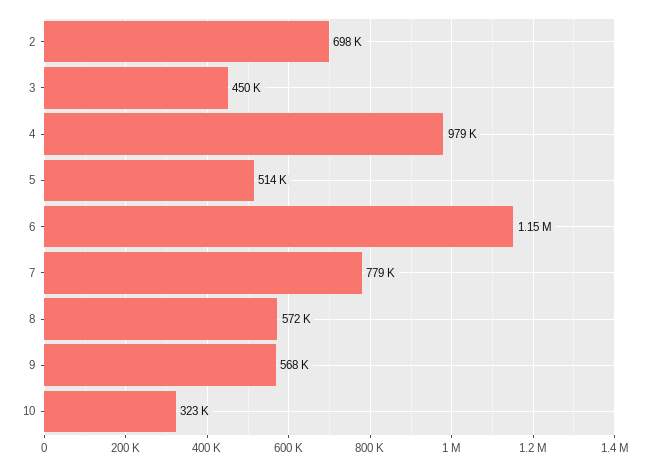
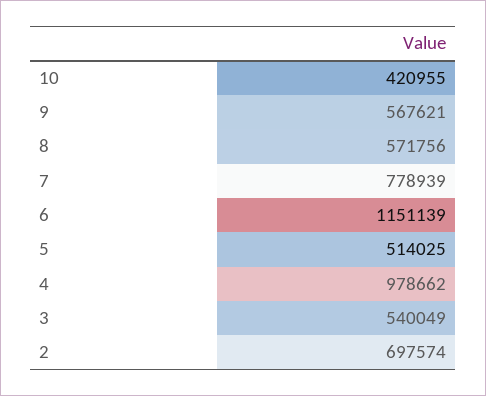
  {
    "2": 697574,
-   "3": 450000,
+   "3": 540049,
    "4": 978662,
    "5": 514025,
    "6": 1151139,
    "7": 778939,
    "8": 571756,
    "9": 567621,
-   "10": 323000
+   "10": 420955
  }

